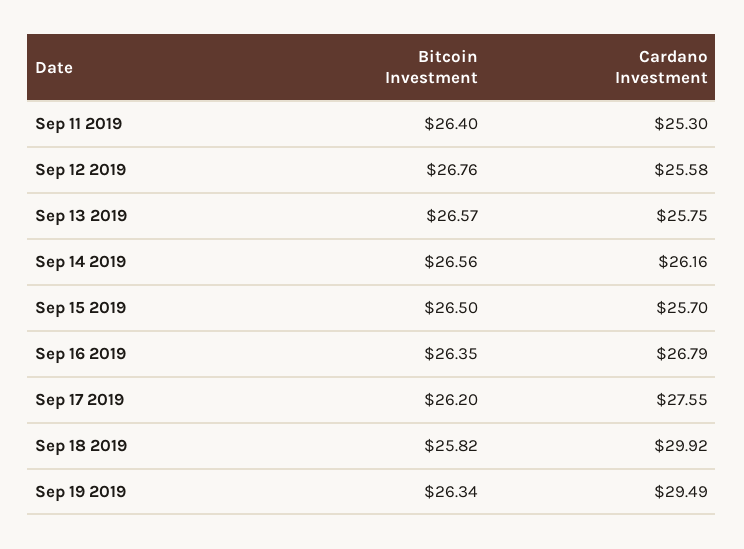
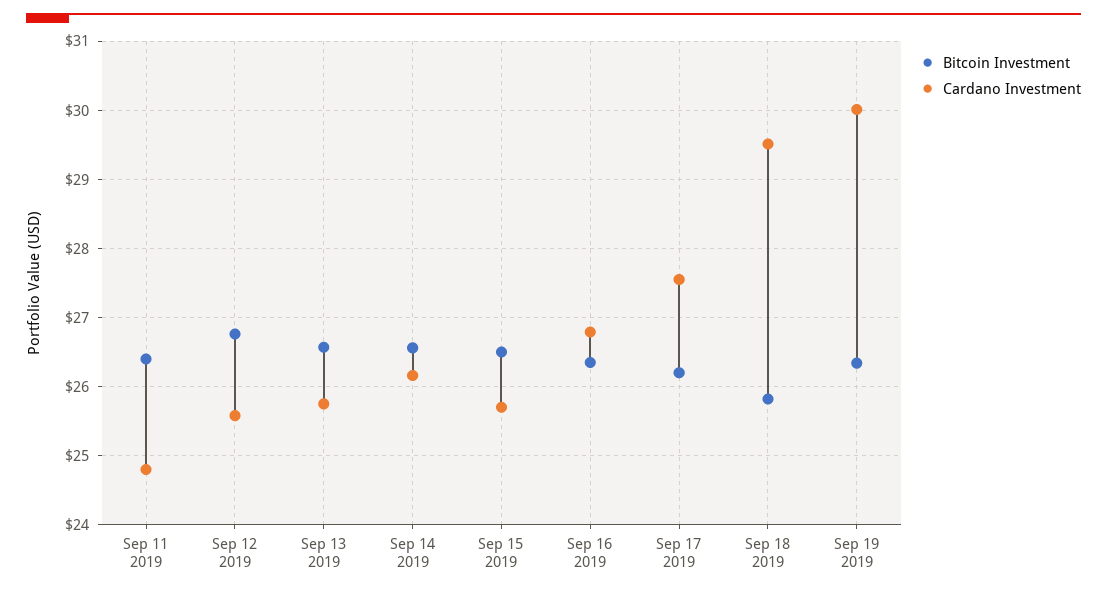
  {
    "Bitcoin Investment": {
      "Sep 11 2019": 26.4,
      "Sep 12 2019": 26.76,
      "Sep 13 2019": 26.57,
      "Sep 14 2019": 26.56,
      "Sep 15 2019": 26.5,
      "Sep 16 2019": 26.35,
      "Sep 17 2019": 26.2,
      "Sep 18 2019": 25.82,
      "Sep 19 2019": 26.34
    },
    "Cardano Investment": {
-     "Sep 11 2019": 25.3,
+     "Sep 11 2019": 24.8,
      "Sep 12 2019": 25.58,
      "Sep 13 2019": 25.75,
      "Sep 14 2019": 26.16,
      "Sep 15 2019": 25.7,
      "Sep 16 2019": 26.79,
      "Sep 17 2019": 27.55,
-     "Sep 18 2019": 29.92,
+     "Sep 18 2019": 29.5,
-     "Sep 19 2019": 29.49
+     "Sep 19 2019": 30
    }
  }

